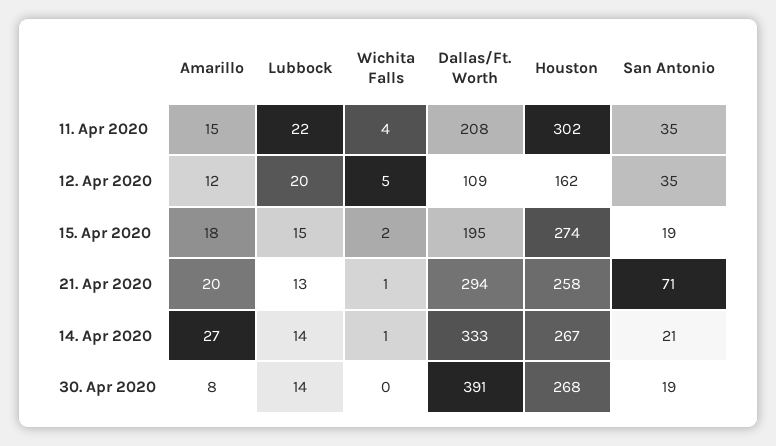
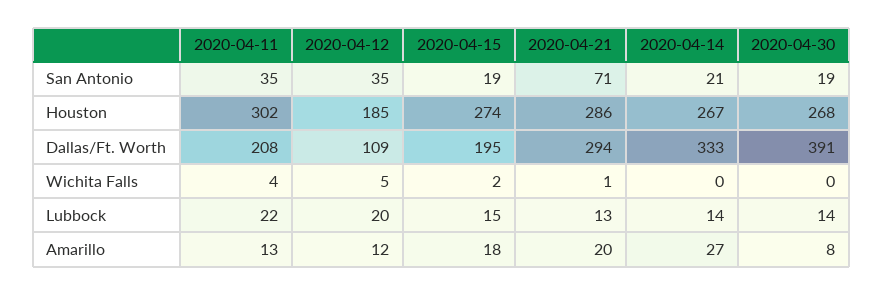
  {
    "Amarillo": {
-     "11. Apr 2020": 15,
+     "11. Apr 2020": 13,
      "12. Apr 2020": 12,
      "15. Apr 2020": 18,
      "21. Apr 2020": 20,
      "14. Apr 2020": 27,
      "30. Apr 2020": 8
    },
    "Lubbock": {
      "11. Apr 2020": 22,
      "12. Apr 2020": 20,
      "15. Apr 2020": 15,
      "21. Apr 2020": 13,
      "14. Apr 2020": 14,
      "30. Apr 2020": 14
    },
    "Wichita Falls": {
      "11. Apr 2020": 4,
      "12. Apr 2020": 5,
      "15. Apr 2020": 2,
      "21. Apr 2020": 1,
-     "14. Apr 2020": 1,
+     "14. Apr 2020": 0,
      "30. Apr 2020": 0
    },
    "Dallas/Ft. Worth": {
      "11. Apr 2020": 208,
      "12. Apr 2020": 109,
      "15. Apr 2020": 195,
      "21. Apr 2020": 294,
      "14. Apr 2020": 333,
      "30. Apr 2020": 391
    },
    "Houston": {
      "11. Apr 2020": 302,
-     "12. Apr 2020": 162,
+     "12. Apr 2020": 185,
      "15. Apr 2020": 274,
-     "21. Apr 2020": 258,
+     "21. Apr 2020": 286,
      "14. Apr 2020": 267,
      "30. Apr 2020": 268
    },
    "San Antonio": {
      "11. Apr 2020": 35,
      "12. Apr 2020": 35,
      "15. Apr 2020": 19,
      "21. Apr 2020": 71,
      "14. Apr 2020": 21,
      "30. Apr 2020": 19
    }
  }

